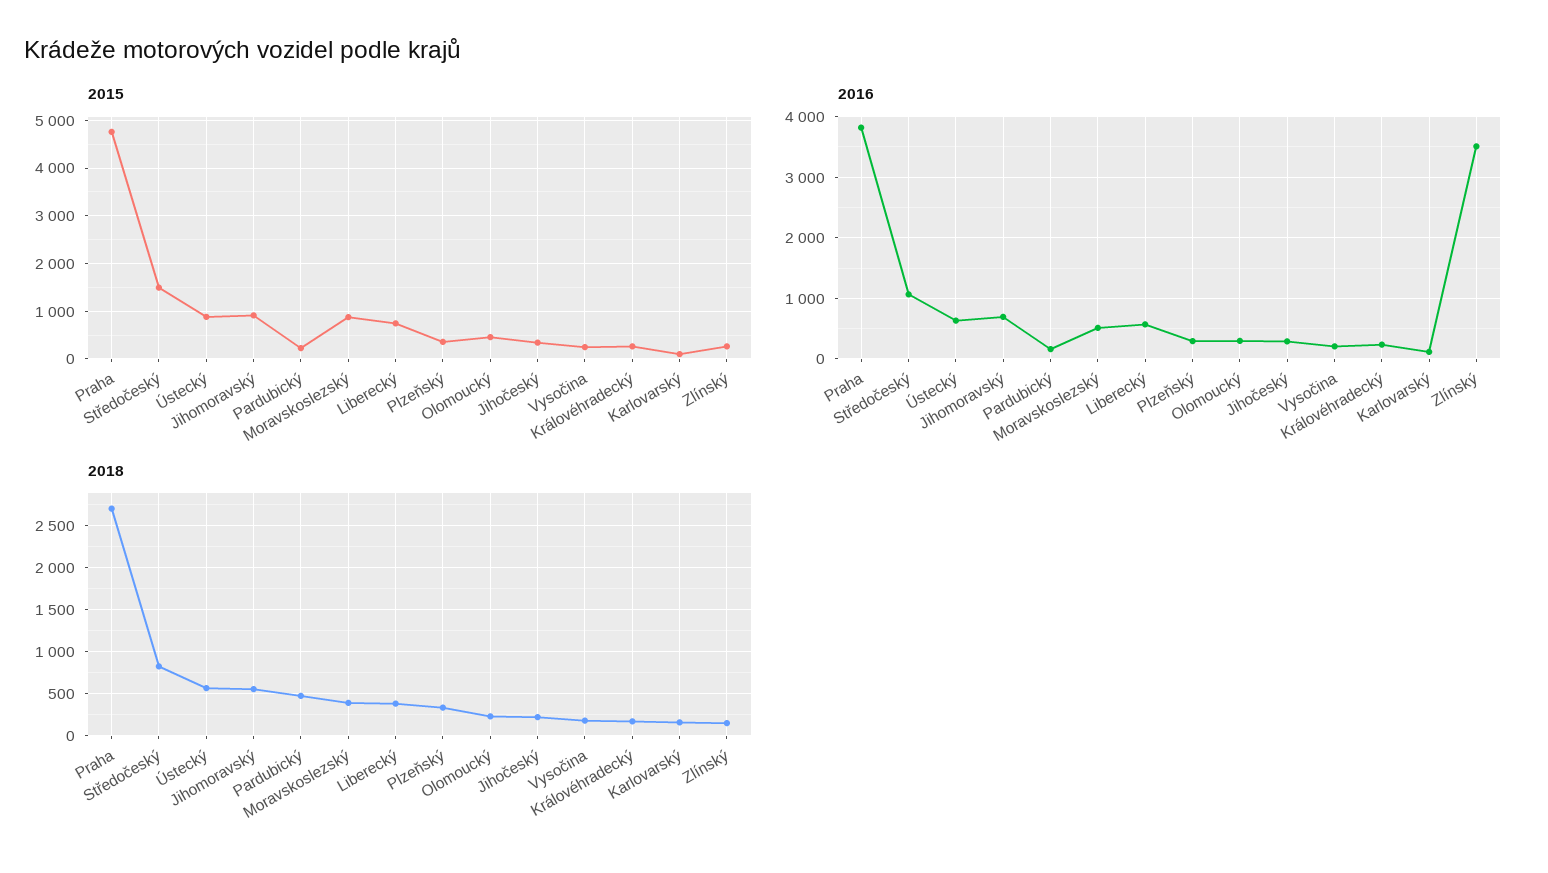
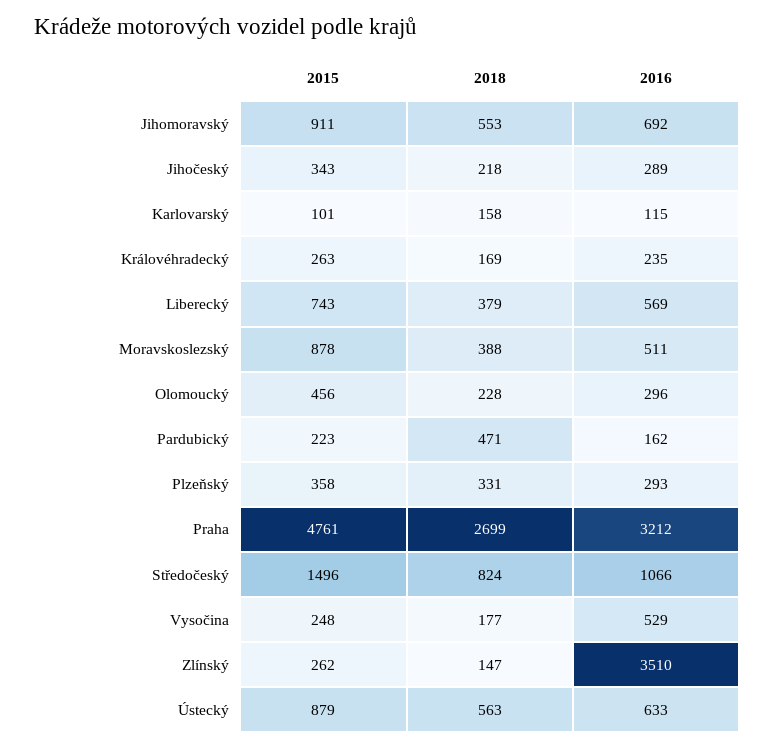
  {
    "2015": {
      "Praha": 4761,
      "Středočeský": 1496,
      "Ústecký": 879,
      "Jihomoravský": 911,
      "Pardubický": 223,
      "Moravskoslezský": 878,
      "Liberecký": 743,
      "Plzeňský": 358,
      "Olomoucký": 456,
      "Jihočeský": 343,
      "Vysočina": 248,
      "Královéhradecký": 263,
      "Karlovarský": 101,
      "Zlínský": 262
    },
    "2016": {
-     "Praha": 3800,
+     "Praha": 3212,
      "Středočeský": 1066,
      "Ústecký": 633,
      "Jihomoravský": 692,
      "Pardubický": 162,
      "Moravskoslezský": 511,
      "Liberecký": 569,
      "Plzeňský": 293,
      "Olomoucký": 296,
      "Jihočeský": 289,
-     "Vysočina": 200,
+     "Vysočina": 529,
      "Královéhradecký": 235,
      "Karlovarský": 115,
      "Zlínský": 3510
    },
    "2018": {
      "Praha": 2699,
      "Středočeský": 824,
      "Ústecký": 563,
      "Jihomoravský": 553,
      "Pardubický": 471,
      "Moravskoslezský": 388,
      "Liberecký": 379,
      "Plzeňský": 331,
      "Olomoucký": 228,
      "Jihočeský": 218,
      "Vysočina": 177,
      "Královéhradecký": 169,
      "Karlovarský": 158,
      "Zlínský": 147
    }
  }

